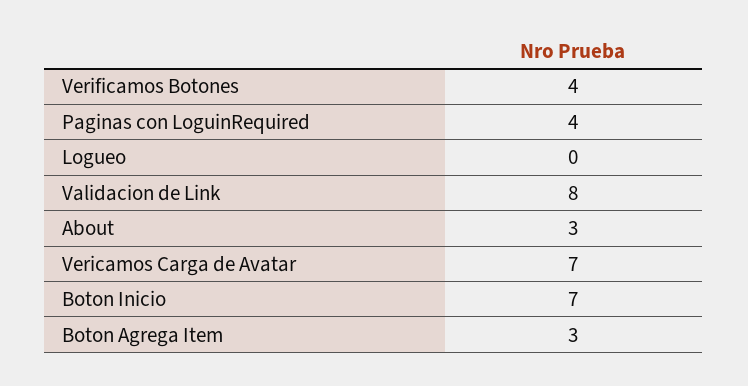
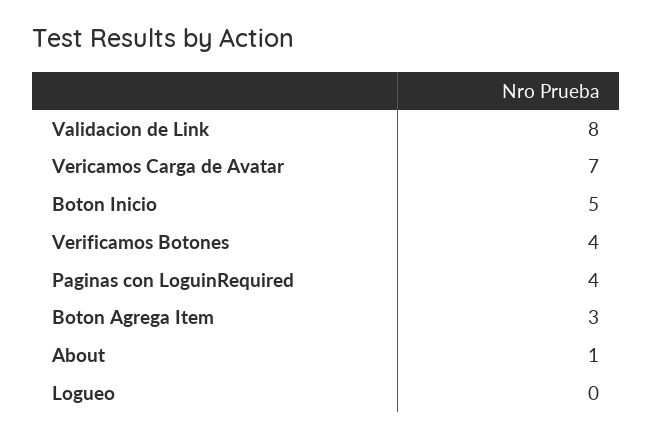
  {
    "Verificamos Botones": 4,
    "Paginas con LoguinRequired": 4,
    "Logueo": 0,
    "Validacion de Link": 8,
-   "About": 3,
+   "About": 1,
    "Vericamos Carga de Avatar": 7,
-   "Boton Inicio": 7,
+   "Boton Inicio": 5,
    "Boton Agrega Item": 3
  }

